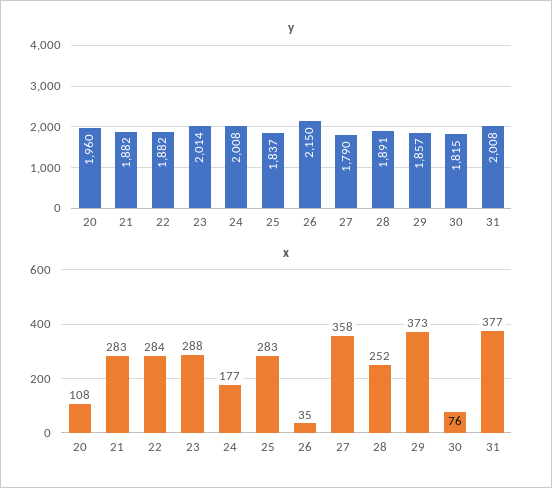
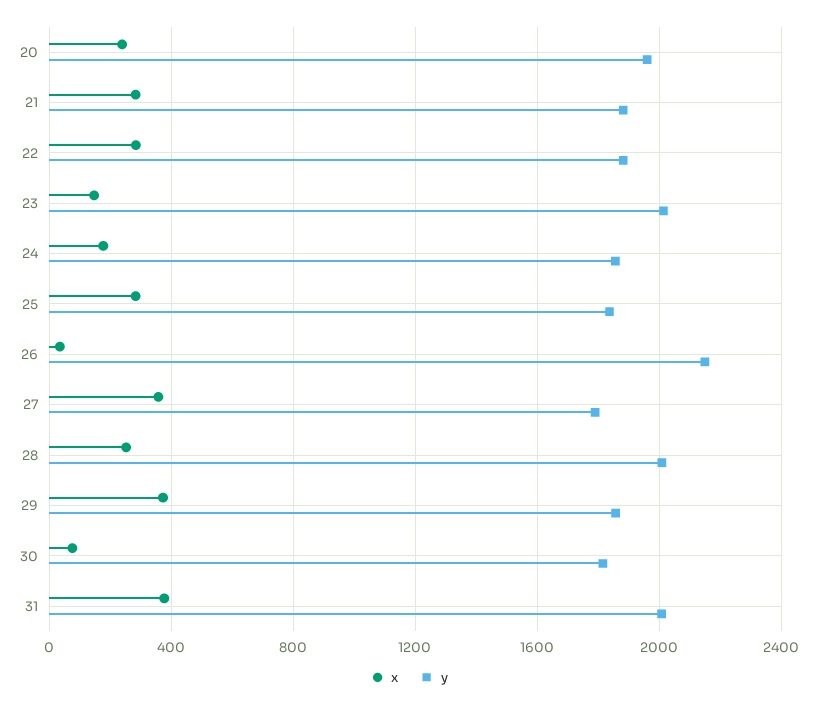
  {
    "y": {
      "20": 1960,
      "21": 1882,
      "22": 1882,
      "23": 2014,
-     "24": 2008,
+     "24": 1850,
      "25": 1837,
      "26": 2150,
      "27": 1790,
-     "28": 1891,
+     "28": 2000,
      "29": 1857,
      "30": 1815,
      "31": 2008
    },
    "x": {
-     "20": 108,
+     "20": 250,
      "21": 283,
      "22": 284,
-     "23": 288,
+     "23": 150,
      "24": 177,
      "25": 283,
      "26": 35,
      "27": 358,
      "28": 252,
      "29": 373,
      "30": 76,
      "31": 377
    }
  }

